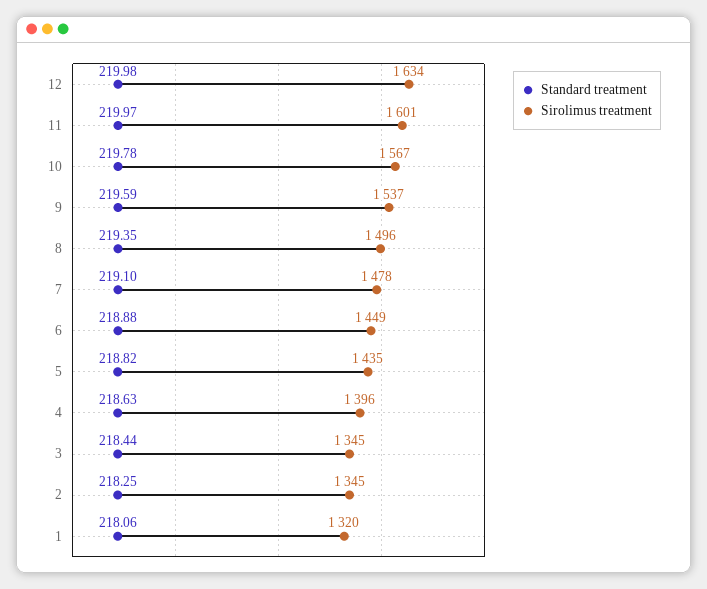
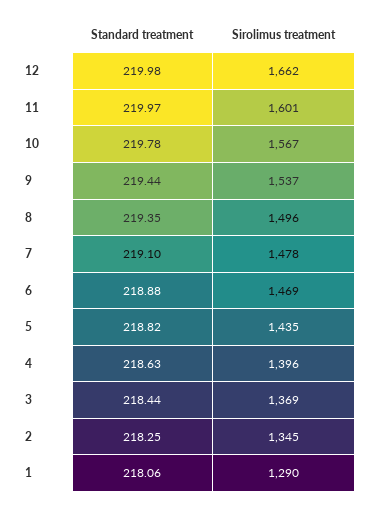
  {
    "Standard treatment": {
      "12": 219.98,
      "11": 219.97,
      "10": 219.78,
-     "9": 219.59,
+     "9": 219.44,
      "8": 219.35,
      "7": 219.1,
      "6": 218.88,
      "5": 218.82,
      "4": 218.63,
      "3": 218.44,
      "2": 218.25,
      "1": 218.06
    },
    "Sirolimus treatment": {
-     "12": 1634,
+     "12": 1662,
      "11": 1601,
      "10": 1567,
      "9": 1537,
      "8": 1496,
      "7": 1478,
-     "6": 1449,
+     "6": 1469,
      "5": 1435,
      "4": 1396,
-     "3": 1345,
+     "3": 1369,
      "2": 1345,
-     "1": 1320
+     "1": 1290
    }
  }

